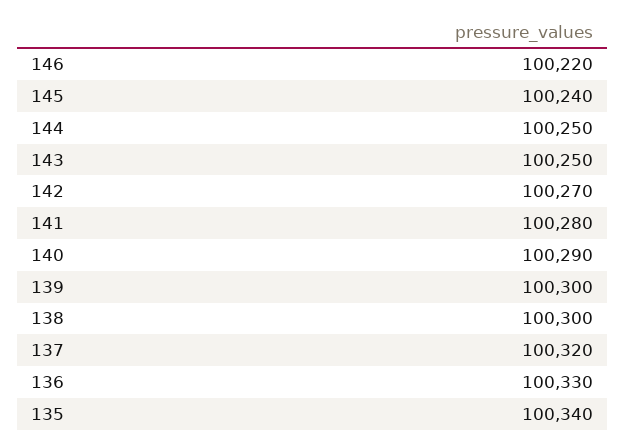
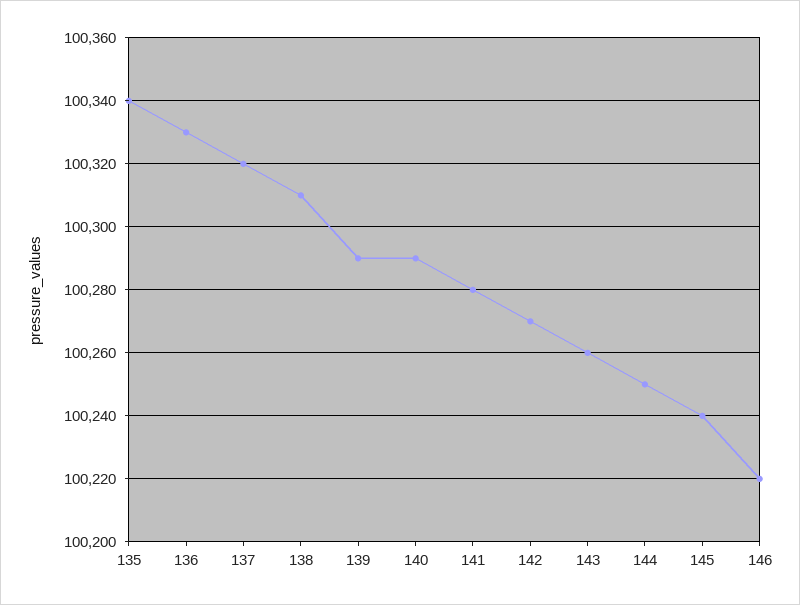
  {
    "146": 100220,
    "145": 100240,
    "144": 100250,
-   "143": 100250,
+   "143": 100260,
    "142": 100270,
    "141": 100280,
    "140": 100290,
-   "139": 100300,
+   "139": 100290,
-   "138": 100300,
+   "138": 100310,
    "137": 100320,
    "136": 100330,
    "135": 100340
  }

